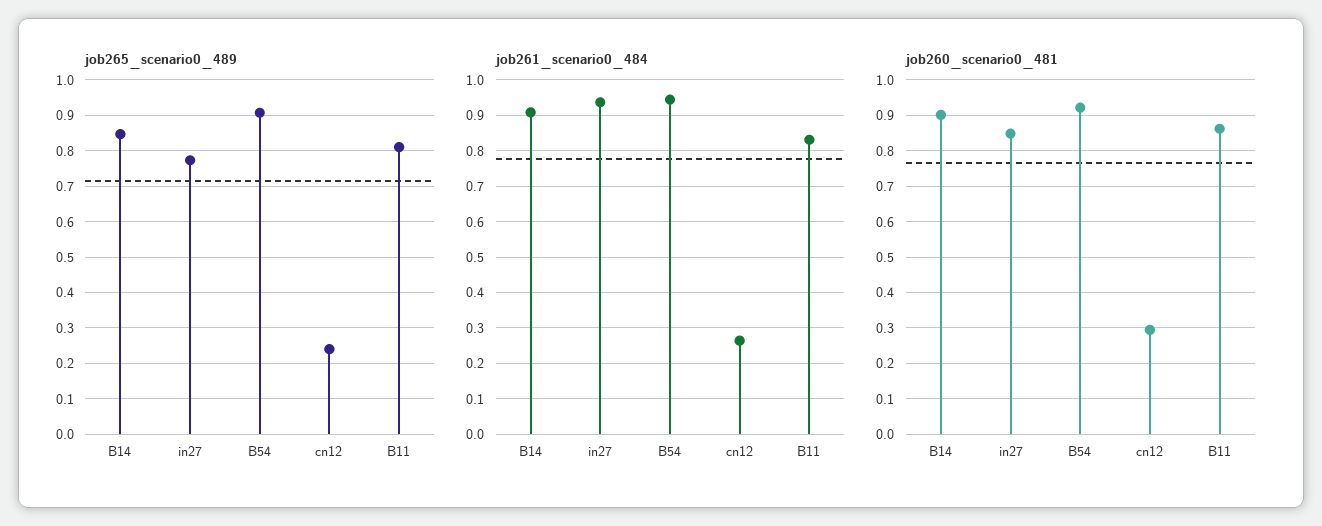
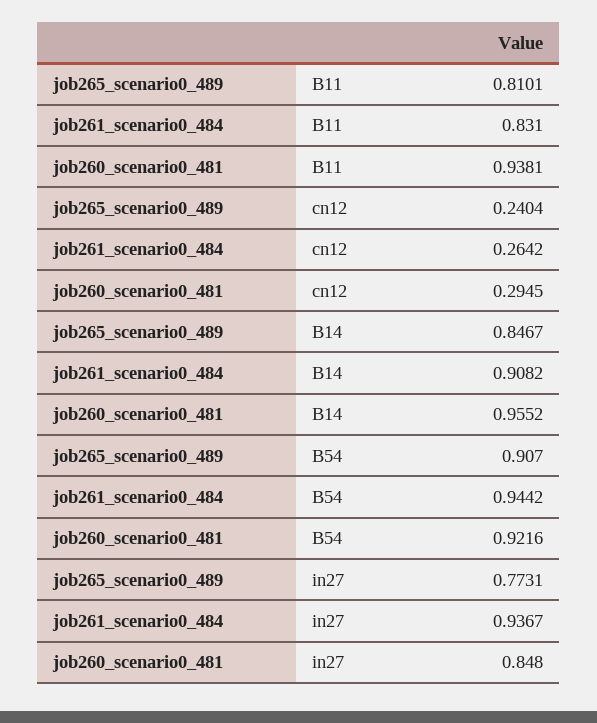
  {
    "job265_scenario0_489": {
      "B14": 0.8467,
      "in27": 0.7731,
      "B54": 0.907,
      "cn12": 0.2404,
      "B11": 0.8101
    },
    "job261_scenario0_484": {
      "B14": 0.9082,
      "in27": 0.9367,
      "B54": 0.9442,
      "cn12": 0.2642,
      "B11": 0.831
    },
    "job260_scenario0_481": {
-     "B14": 0.9,
+     "B14": 0.9552,
      "in27": 0.848,
      "B54": 0.9216,
      "cn12": 0.2945,
-     "B11": 0.86
+     "B11": 0.9381
    }
  }

